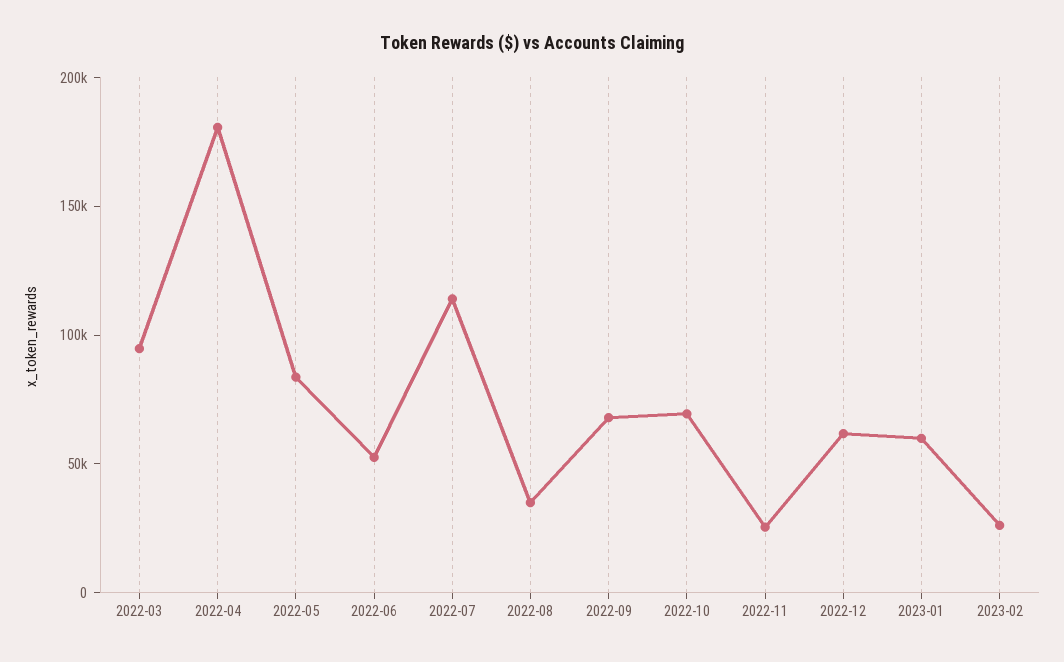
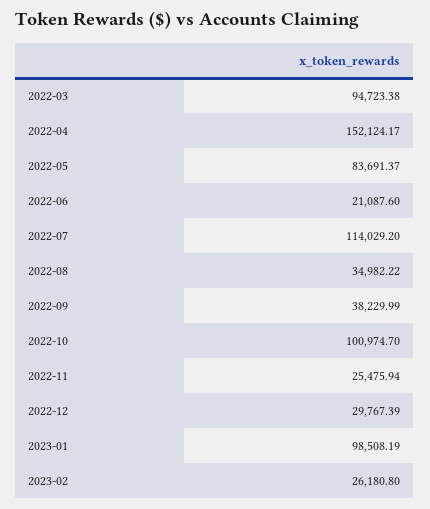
  {
    "2022-03": 94723.38,
-   "2022-04": 180000,
+   "2022-04": 152124.17,
    "2022-05": 83691.37,
-   "2022-06": 50000,
+   "2022-06": 21087.6,
    "2022-07": 114029.2,
    "2022-08": 34982.22,
-   "2022-09": 70000,
+   "2022-09": 38229.99,
-   "2022-10": 70000,
+   "2022-10": 100974.7,
    "2022-11": 25475.94,
-   "2022-12": 60000,
+   "2022-12": 29767.39,
-   "2023-01": 60000,
+   "2023-01": 98508.19,
    "2023-02": 26180.8
  }

